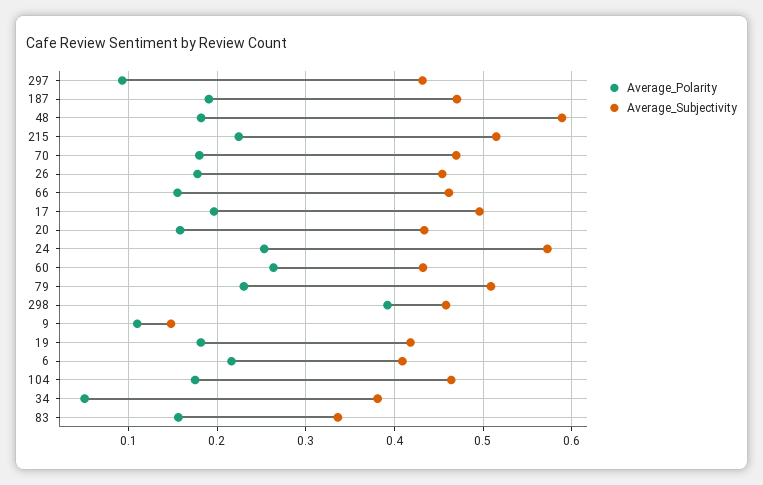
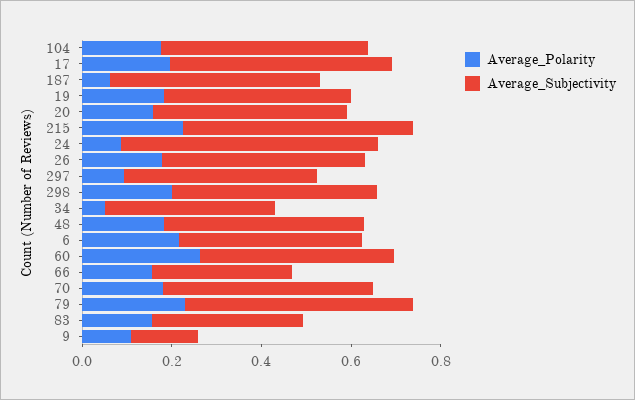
  {
    "Average_Polarity": {
      "297": 0.09,
-     "187": 0.19,
+     "187": 0.05,
      "48": 0.18,
      "215": 0.22,
      "70": 0.18,
      "26": 0.18,
      "66": 0.16,
      "17": 0.2,
      "20": 0.16,
-     "24": 0.25,
+     "24": 0.1,
      "60": 0.26,
      "79": 0.23,
-     "298": 0.39,
+     "298": 0.2,
      "9": 0.11,
      "19": 0.18,
      "6": 0.22,
      "104": 0.18,
      "34": 0.05,
      "83": 0.16
    },
    "Average_Subjectivity": {
      "297": 0.43,
      "187": 0.47,
-     "48": 0.59,
+     "48": 0.45,
      "215": 0.51,
      "70": 0.47,
      "26": 0.45,
-     "66": 0.46,
+     "66": 0.3,
      "17": 0.5,
      "20": 0.43,
      "24": 0.57,
      "60": 0.43,
      "79": 0.51,
      "298": 0.46,
      "9": 0.15,
      "19": 0.42,
      "6": 0.41,
      "104": 0.46,
      "34": 0.38,
      "83": 0.34
    }
  }

